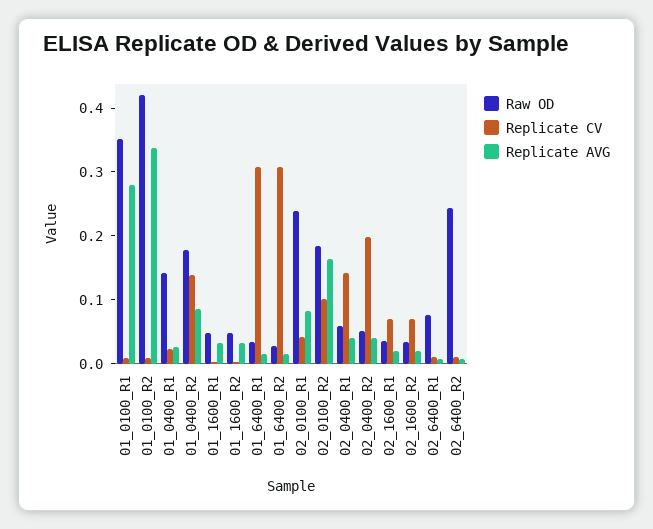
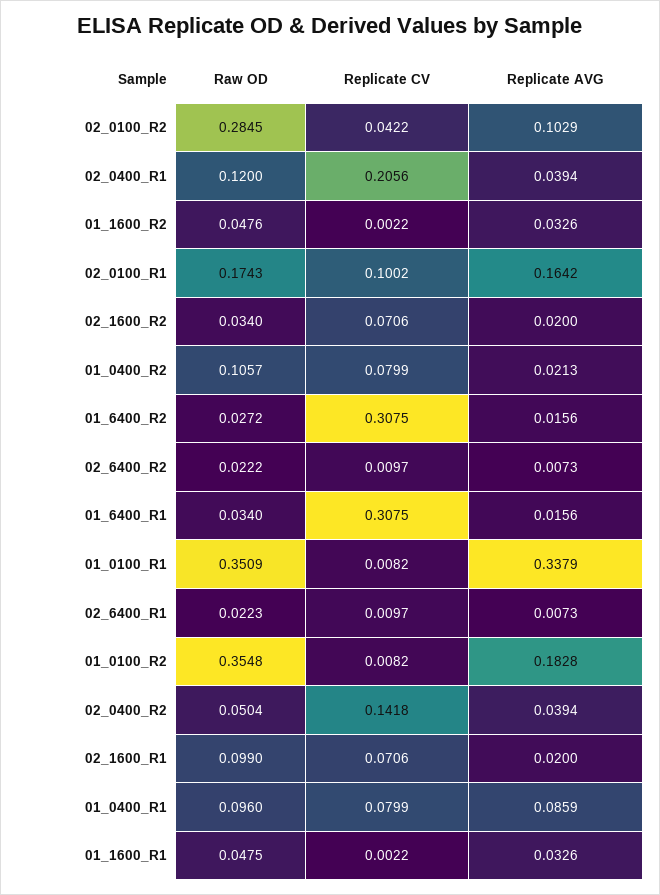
  {
    "Raw OD": {
      "01_0100_R1": 0.3509,
-     "01_0100_R2": 0.42,
+     "01_0100_R2": 0.3548,
-     "01_0400_R1": 0.14,
+     "01_0400_R1": 0.096,
-     "01_0400_R2": 0.18,
+     "01_0400_R2": 0.1057,
      "01_1600_R1": 0.0475,
      "01_1600_R2": 0.0476,
      "01_6400_R1": 0.034,
      "01_6400_R2": 0.0272,
-     "02_0100_R1": 0.24,
+     "02_0100_R1": 0.1743,
-     "02_0100_R2": 0.18,
+     "02_0100_R2": 0.2845,
-     "02_0400_R1": 0.06,
+     "02_0400_R1": 0.12,
      "02_0400_R2": 0.0504,
-     "02_1600_R1": 0.04,
+     "02_1600_R1": 0.099,
      "02_1600_R2": 0.034,
-     "02_6400_R1": 0.08,
+     "02_6400_R1": 0.0223,
-     "02_6400_R2": 0.24
+     "02_6400_R2": 0.0222
    },
    "Replicate CV": {
      "01_0100_R1": 0.0082,
      "01_0100_R2": 0.0082,
-     "01_0400_R1": 0.02,
+     "01_0400_R1": 0.0799,
-     "01_0400_R2": 0.14,
+     "01_0400_R2": 0.0799,
      "01_1600_R1": 0.0022,
      "01_1600_R2": 0.0022,
      "01_6400_R1": 0.3075,
      "01_6400_R2": 0.3075,
-     "02_0100_R1": 0.04,
+     "02_0100_R1": 0.1002,
-     "02_0100_R2": 0.1,
+     "02_0100_R2": 0.0422,
-     "02_0400_R1": 0.14,
+     "02_0400_R1": 0.2056,
-     "02_0400_R2": 0.2,
+     "02_0400_R2": 0.1418,
      "02_1600_R1": 0.0706,
      "02_1600_R2": 0.0706,
      "02_6400_R1": 0.0097,
      "02_6400_R2": 0.0097
    },
    "Replicate AVG": {
-     "01_0100_R1": 0.28,
+     "01_0100_R1": 0.3379,
-     "01_0100_R2": 0.34,
+     "01_0100_R2": 0.1828,
-     "01_0400_R1": 0.02,
+     "01_0400_R1": 0.0859,
-     "01_0400_R2": 0.08,
+     "01_0400_R2": 0.0213,
      "01_1600_R1": 0.0326,
      "01_1600_R2": 0.0326,
      "01_6400_R1": 0.0156,
      "01_6400_R2": 0.0156,
-     "02_0100_R1": 0.08,
+     "02_0100_R1": 0.1642,
-     "02_0100_R2": 0.16,
+     "02_0100_R2": 0.1029,
      "02_0400_R1": 0.0394,
      "02_0400_R2": 0.0394,
      "02_1600_R1": 0.02,
      "02_1600_R2": 0.02,
      "02_6400_R1": 0.0073,
      "02_6400_R2": 0.0073
    }
  }

